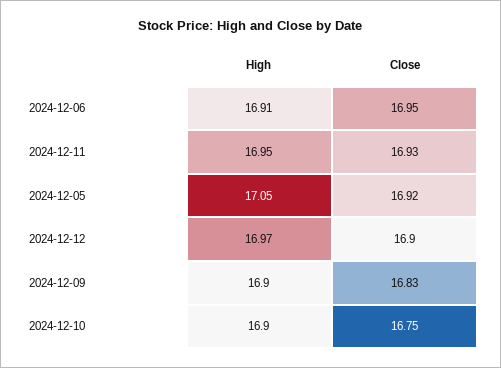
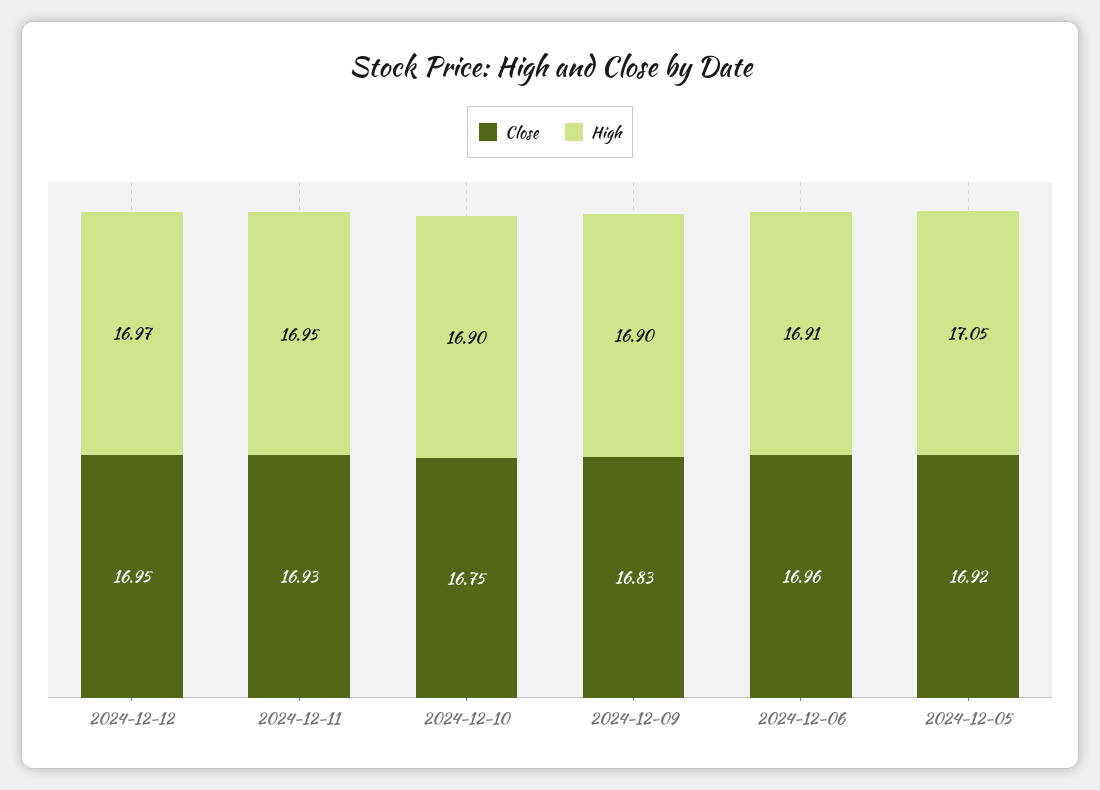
  {
    "High": {
      "2024-12-06": 16.91,
      "2024-12-11": 16.95,
      "2024-12-05": 17.05,
      "2024-12-12": 16.97,
      "2024-12-09": 16.9,
      "2024-12-10": 16.9
    },
    "Close": {
-     "2024-12-06": 16.95,
+     "2024-12-06": 16.96,
      "2024-12-11": 16.93,
      "2024-12-05": 16.92,
-     "2024-12-12": 16.9,
+     "2024-12-12": 16.95,
      "2024-12-09": 16.83,
      "2024-12-10": 16.75
    }
  }

